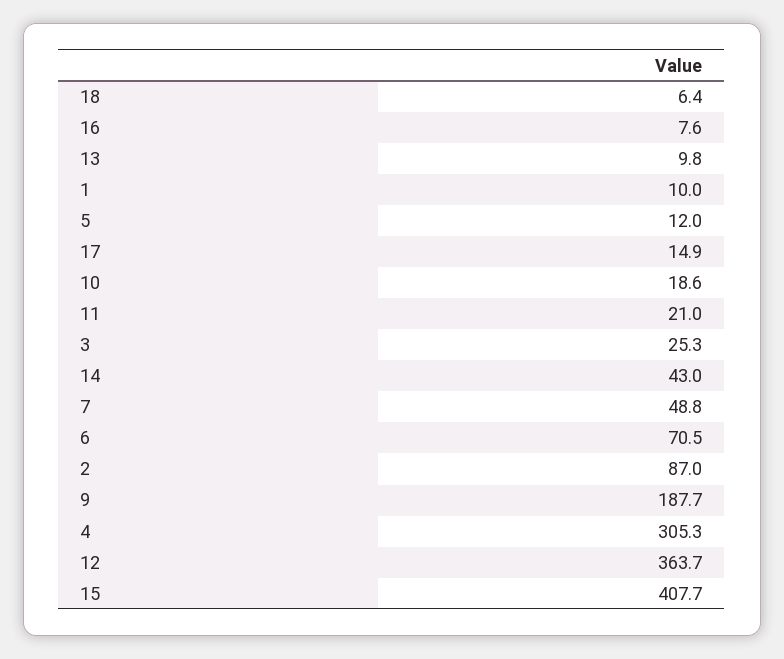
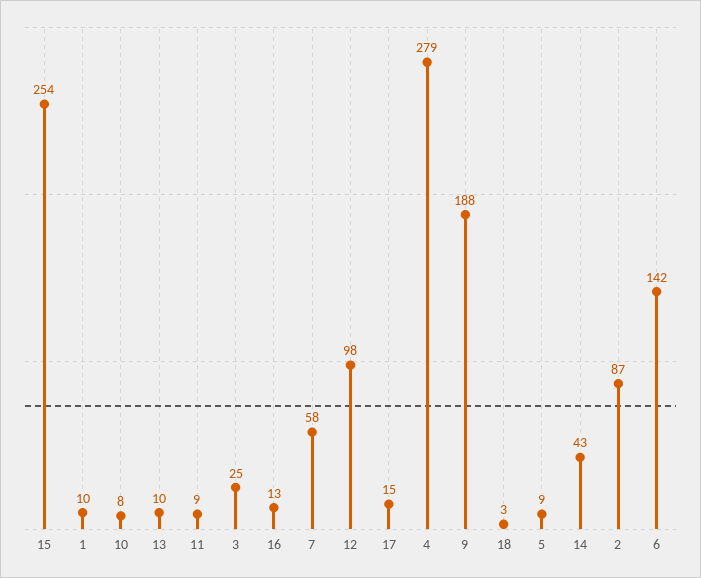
  {
-   "18": 6.4,
+   "18": 3,
-   "16": 7.6,
+   "16": 13,
    "13": 9.8,
    "1": 10,
-   "5": 12,
+   "5": 9,
    "17": 14.9,
-   "10": 18.6,
+   "10": 8,
-   "11": 21,
+   "11": 9,
    "3": 25.3,
    "14": 43,
-   "7": 48.8,
+   "7": 58,
-   "6": 70.5,
+   "6": 142,
    "2": 87,
    "9": 187.7,
-   "4": 305.3,
+   "4": 279,
-   "12": 363.7,
+   "12": 98,
-   "15": 407.7
+   "15": 254
  }

